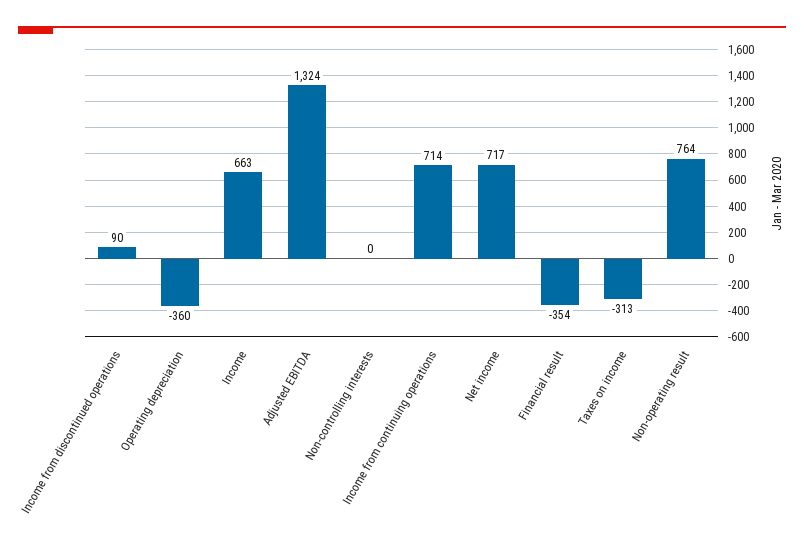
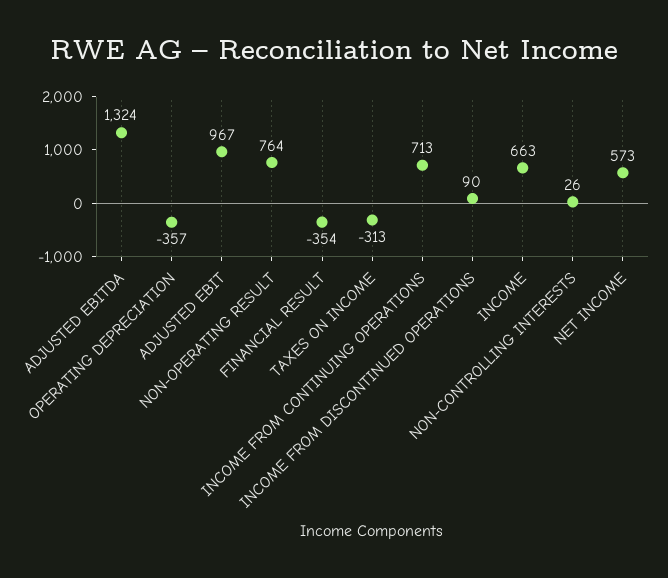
  {
    "Income from discontinued operations": 90,
-   "Operating depreciation": -360,
+   "Operating depreciation": -357,
    "Income": 663,
    "Adjusted EBITDA": 1324,
-   "Non-controlling interests": 0,
+   "Non-controlling interests": 26,
-   "Income from continuing operations": 714,
+   "Income from continuing operations": 713,
-   "Net income": 717,
+   "Net income": 573,
    "Financial result": -354,
    "Taxes on income": -313,
-   "Non-operating result": 764
+   "Non-operating result": 764,
+   "ADJUSTED EBIT": 967
  }

